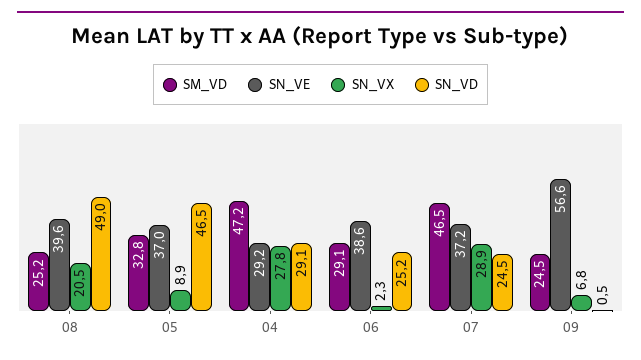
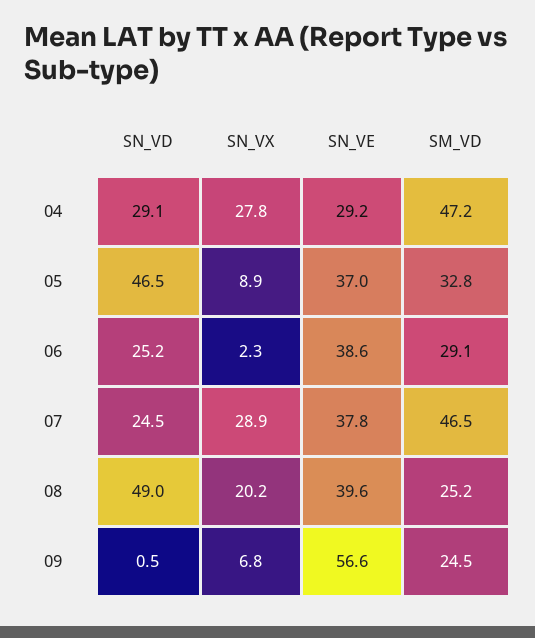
  {
    "SM_VD": {
      "08": 25.2,
      "05": 32.8,
      "04": 47.2,
      "06": 29.1,
      "07": 46.5,
      "09": 24.5
    },
    "SN_VE": {
      "08": 39.6,
      "05": 37,
      "04": 29.2,
      "06": 38.6,
-     "07": 37.2,
+     "07": 37.8,
      "09": 56.6
    },
    "SN_VX": {
-     "08": 20.5,
+     "08": 20.2,
      "05": 8.9,
      "04": 27.8,
      "06": 2.3,
      "07": 28.9,
      "09": 6.8
    },
    "SN_VD": {
      "08": 49,
      "05": 46.5,
      "04": 29.1,
      "06": 25.2,
      "07": 24.5,
      "09": 0.5
    }
  }

